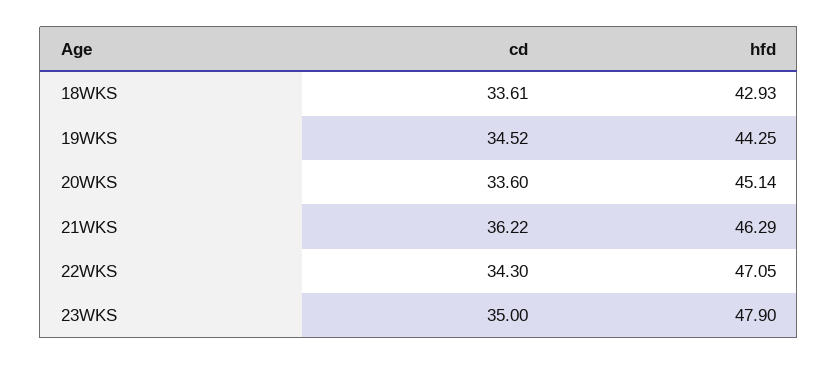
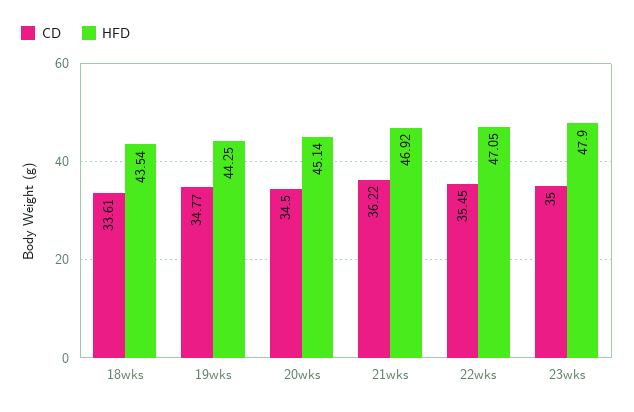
  {
    "cd": {
      "18WKS": 33.61,
-     "19WKS": 34.52,
+     "19WKS": 34.77,
-     "20WKS": 33.6,
+     "20WKS": 34.5,
      "21WKS": 36.22,
-     "22WKS": 34.3,
+     "22WKS": 35.45,
      "23WKS": 35
    },
    "hfd": {
-     "18WKS": 42.93,
+     "18WKS": 43.54,
      "19WKS": 44.25,
      "20WKS": 45.14,
-     "21WKS": 46.29,
+     "21WKS": 46.92,
      "22WKS": 47.05,
      "23WKS": 47.9
    }
  }

